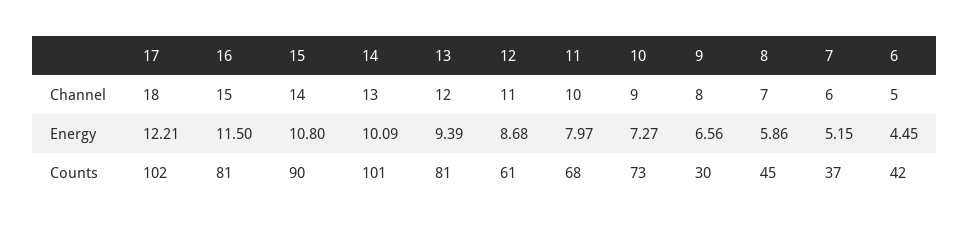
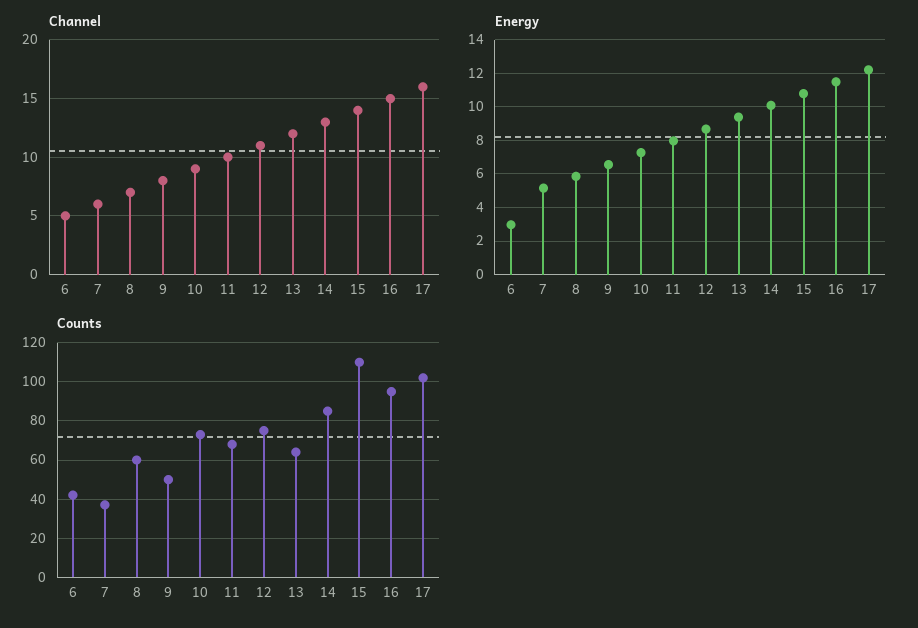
  {
    "Channel": {
-     "17": 18,
+     "17": 16,
      "16": 15,
      "15": 14,
      "14": 13,
      "13": 12,
      "12": 11,
      "11": 10,
      "10": 9,
      "9": 8,
      "8": 7,
      "7": 6,
      "6": 5
    },
    "Energy": {
      "17": 12.21,
      "16": 11.5,
      "15": 10.8,
      "14": 10.09,
      "13": 9.39,
      "12": 8.68,
      "11": 7.97,
      "10": 7.27,
      "9": 6.56,
      "8": 5.86,
      "7": 5.15,
-     "6": 4.45
+     "6": 3
    },
    "Counts": {
      "17": 102,
-     "16": 81,
+     "16": 95,
-     "15": 90,
+     "15": 110,
-     "14": 101,
+     "14": 85,
-     "13": 81,
+     "13": 65,
-     "12": 61,
+     "12": 75,
      "11": 68,
      "10": 73,
-     "9": 30,
+     "9": 50,
-     "8": 45,
+     "8": 60,
      "7": 37,
      "6": 42
    }
  }

